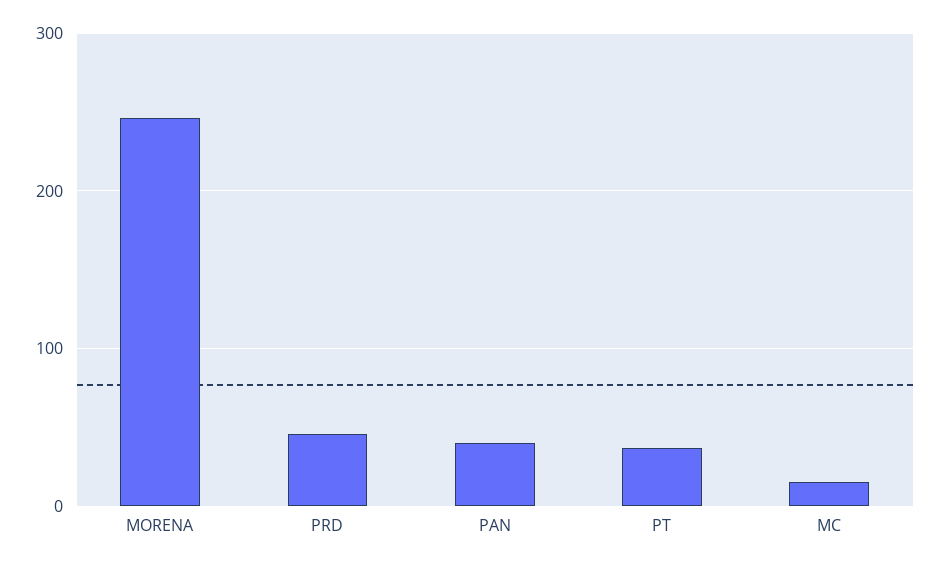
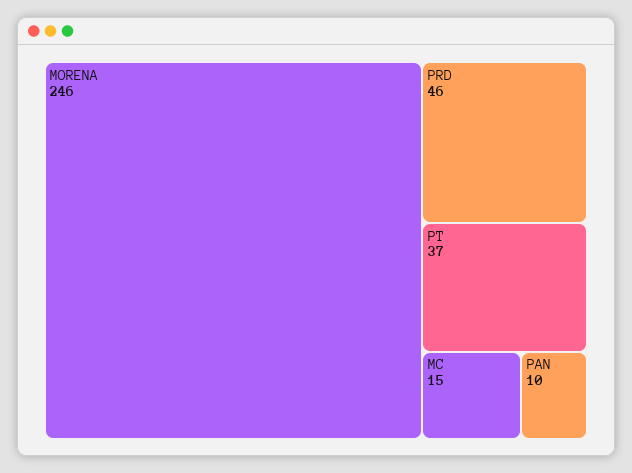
  {
    "MORENA": 246,
    "PRD": 46,
-   "PAN": 40,
+   "PAN": 10,
    "PT": 37,
    "MC": 15
  }

